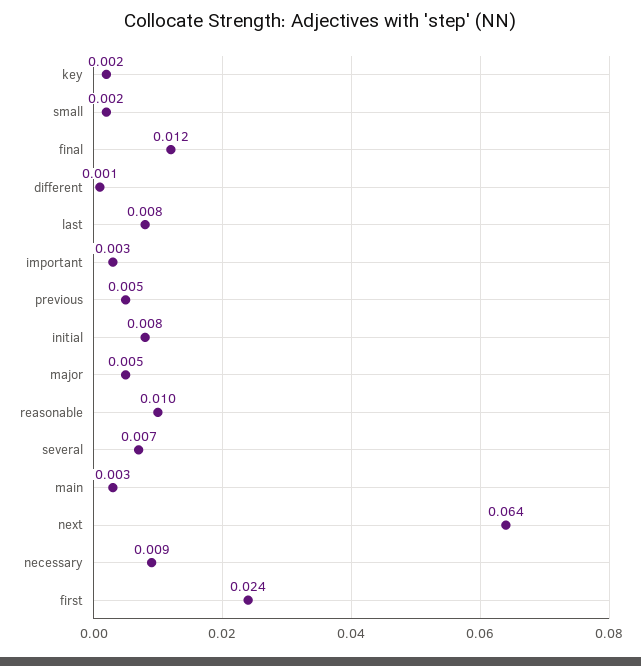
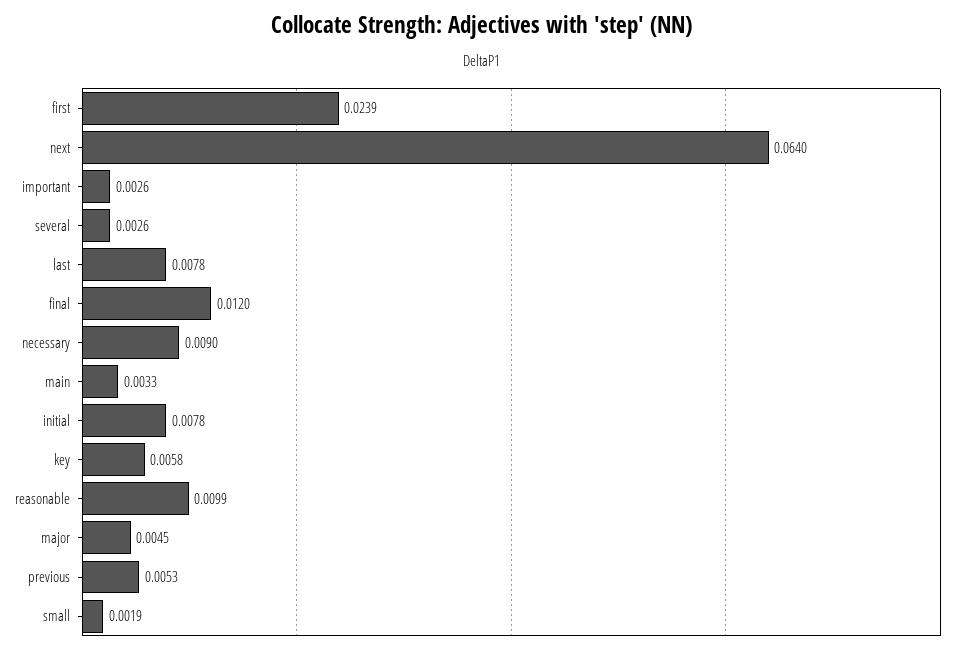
  {
-   "key": 0.002,
+   "key": 0.0058,
    "small": 0.0019,
    "final": 0.012,
-   "different": 0.001,
    "last": 0.0078,
    "important": 0.0026,
    "previous": 0.0053,
    "initial": 0.0078,
    "major": 0.0045,
    "reasonable": 0.0099,
-   "several": 0.007,
+   "several": 0.0026,
    "main": 0.0033,
    "next": 0.064,
    "necessary": 0.009,
    "first": 0.0239
  }

